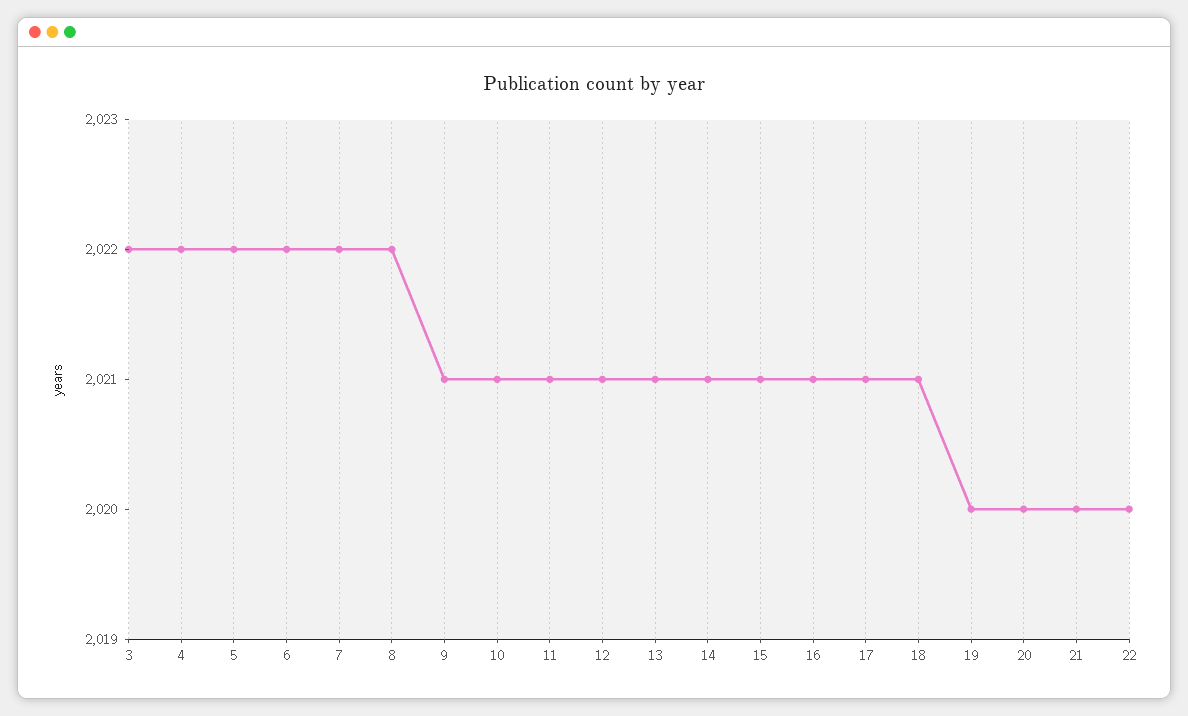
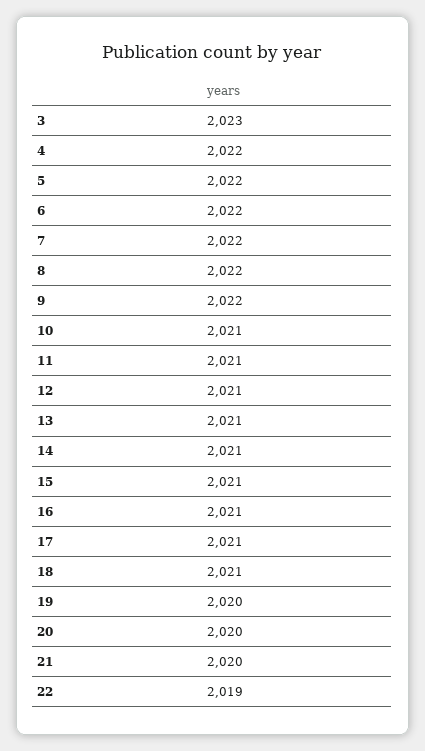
  {
-   "3": 2022,
+   "3": 2023,
    "4": 2022,
    "5": 2022,
    "6": 2022,
    "7": 2022,
    "8": 2022,
-   "9": 2021,
+   "9": 2022,
    "10": 2021,
    "11": 2021,
    "12": 2021,
    "13": 2021,
    "14": 2021,
    "15": 2021,
    "16": 2021,
    "17": 2021,
    "18": 2021,
    "19": 2020,
    "20": 2020,
    "21": 2020,
-   "22": 2020
+   "22": 2019
  }

